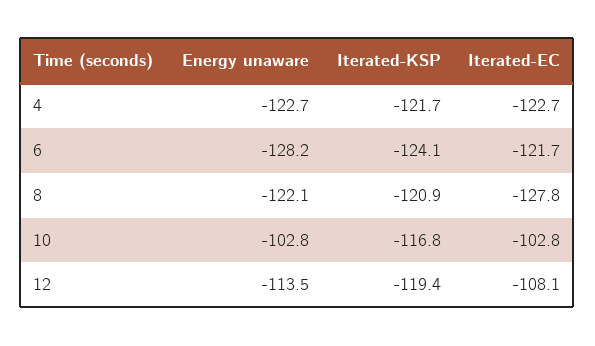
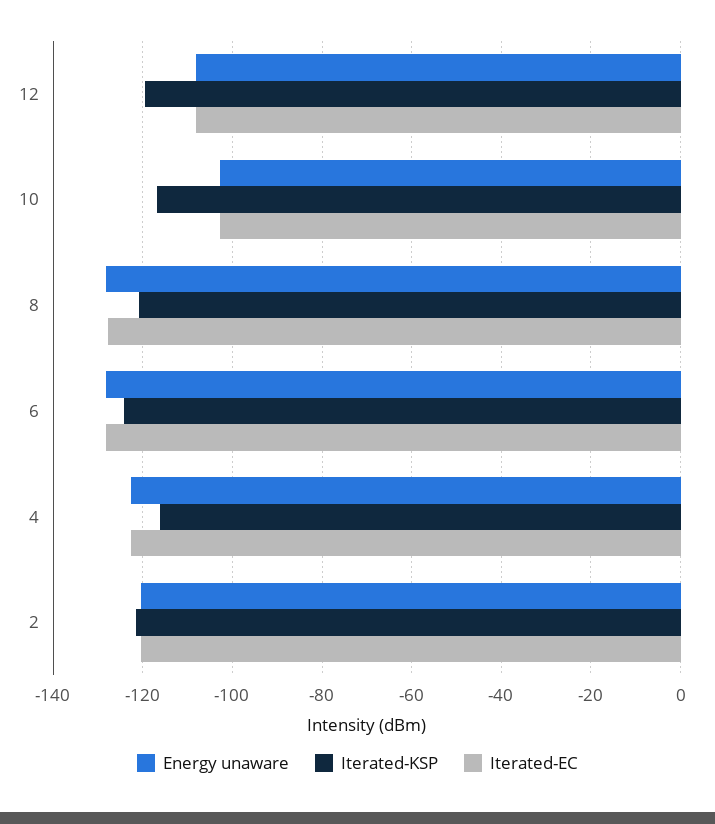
  {
    "Energy unaware": {
      "4": -122.7,
      "6": -128.2,
-     "8": -122.1,
+     "8": -128,
      "10": -102.8,
-     "12": -113.5
+     "12": -108,
+     "2": -120
    },
    "Iterated-KSP": {
-     "4": -121.7,
+     "4": -116,
      "6": -124.1,
      "8": -120.9,
      "10": -116.8,
-     "12": -119.4
+     "12": -119.4,
+     "2": -122
    },
    "Iterated-EC": {
      "4": -122.7,
-     "6": -121.7,
+     "6": -128,
      "8": -127.8,
      "10": -102.8,
-     "12": -108.1
+     "12": -108.1,
+     "2": -120
    }
  }

